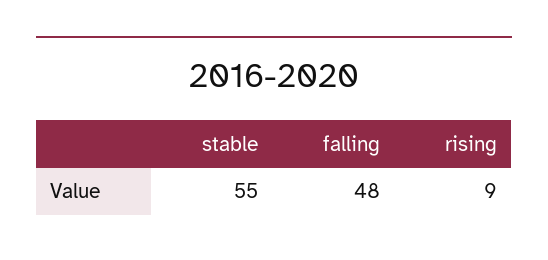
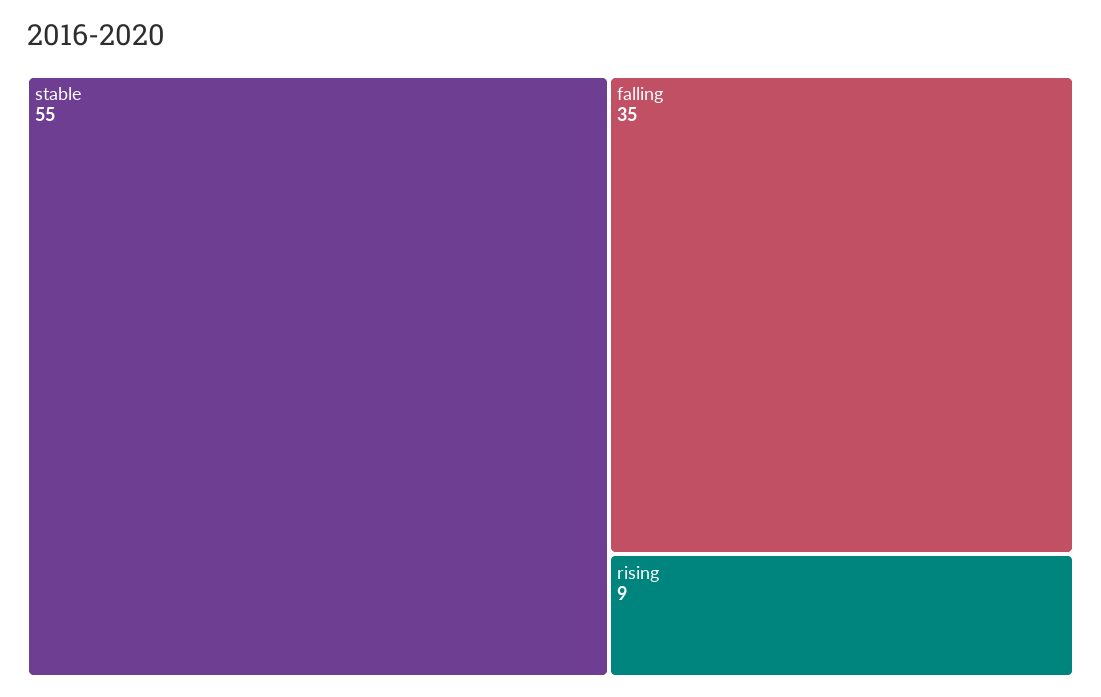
  {
    "stable": 55,
-   "falling": 48,
+   "falling": 35,
    "rising": 9
  }

